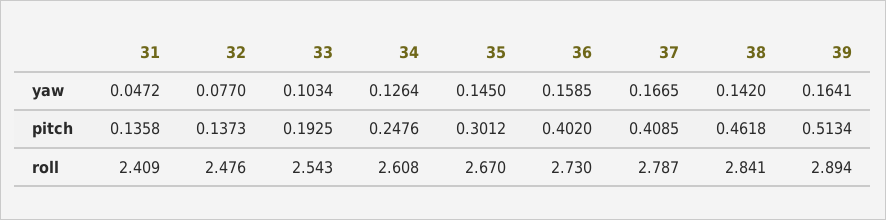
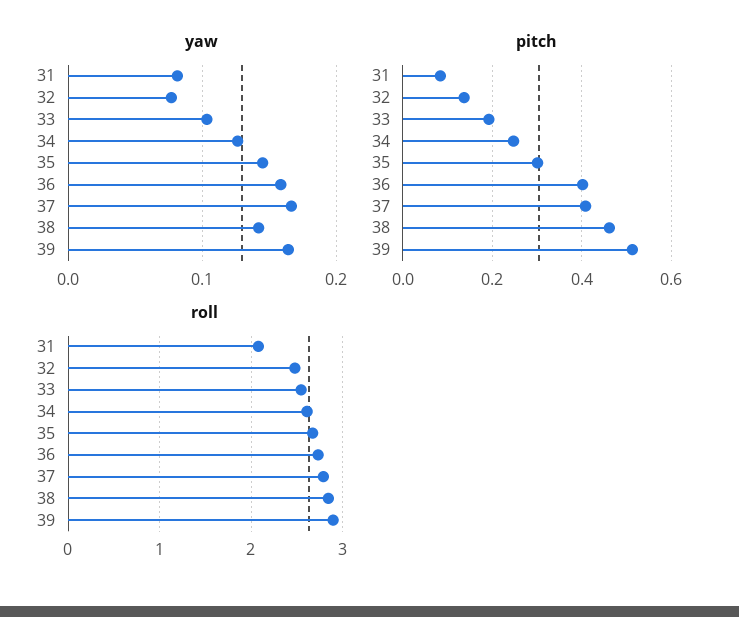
  {
    "yaw": {
-     "31": 0.0472,
+     "31": 0.08,
      "32": 0.077,
      "33": 0.1034,
      "34": 0.1264,
      "35": 0.145,
      "36": 0.1585,
      "37": 0.1665,
      "38": 0.142,
      "39": 0.1641
    },
    "pitch": {
-     "31": 0.1358,
+     "31": 0.08,
      "32": 0.1373,
      "33": 0.1925,
      "34": 0.2476,
      "35": 0.3012,
      "36": 0.402,
      "37": 0.4085,
      "38": 0.4618,
      "39": 0.5134
    },
    "roll": {
-     "31": 2.409,
+     "31": 2.1,
      "32": 2.476,
      "33": 2.543,
      "34": 2.608,
      "35": 2.67,
      "36": 2.73,
      "37": 2.787,
      "38": 2.841,
      "39": 2.894
    }
  }

